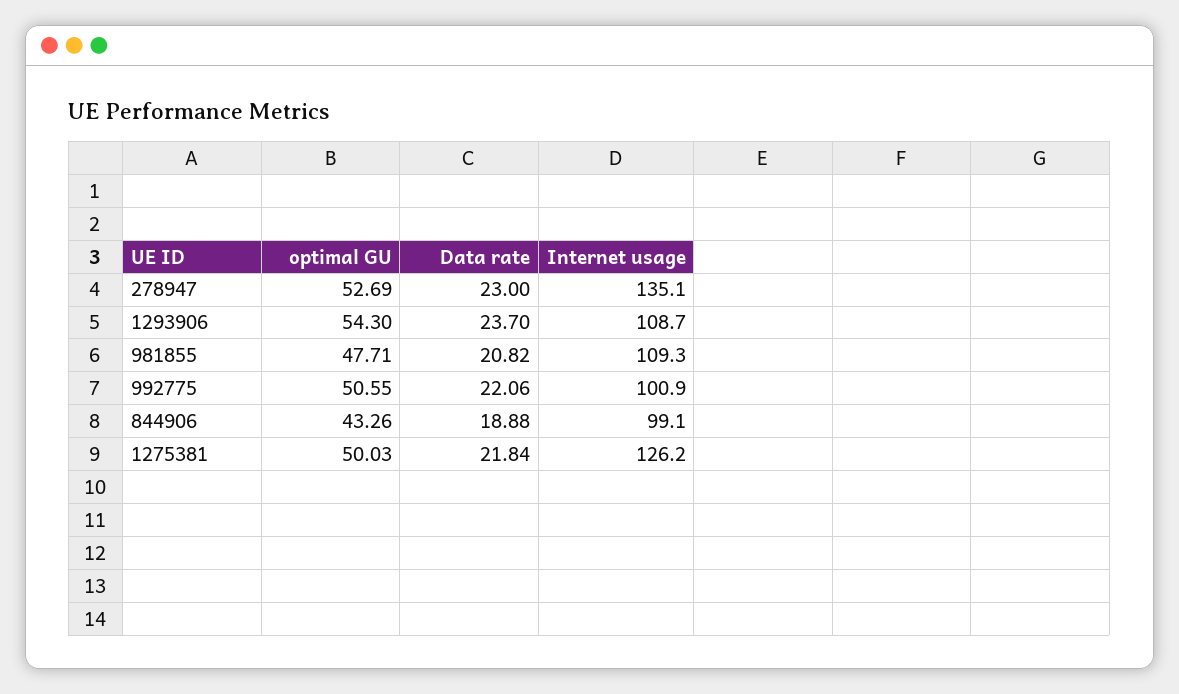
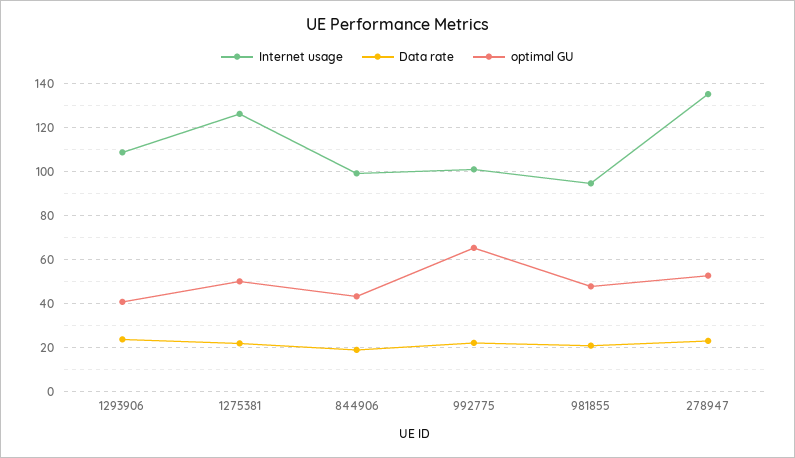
  {
    "optimal GU": {
      "278947": 52.69,
-     "1293906": 54.3,
+     "1293906": 40,
      "981855": 47.71,
-     "992775": 50.55,
+     "992775": 65,
      "844906": 43.26,
      "1275381": 50.03
    },
    "Data rate": {
      "278947": 23,
      "1293906": 23.7,
      "981855": 20.82,
      "992775": 22.06,
      "844906": 18.88,
      "1275381": 21.84
    },
    "Internet usage": {
      "278947": 135.1,
      "1293906": 108.7,
-     "981855": 109.3,
+     "981855": 95,
      "992775": 100.9,
      "844906": 99.1,
      "1275381": 126.2
    }
  }

